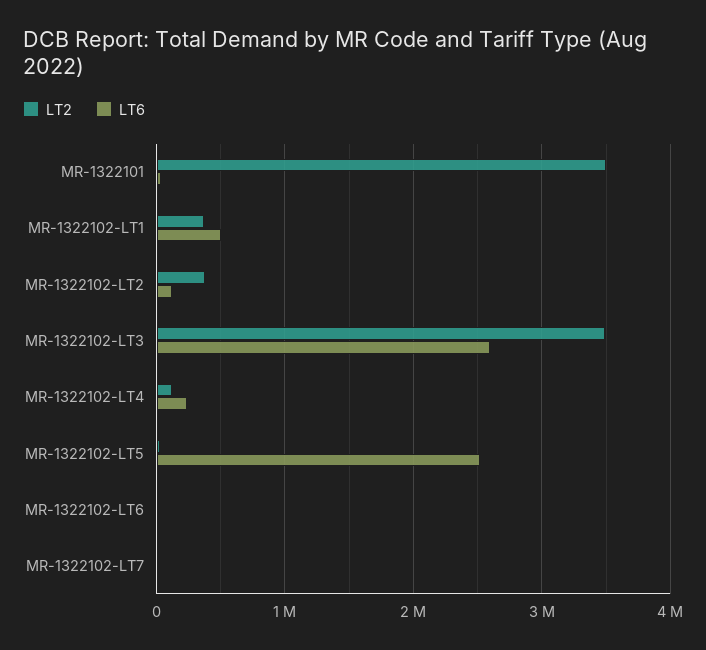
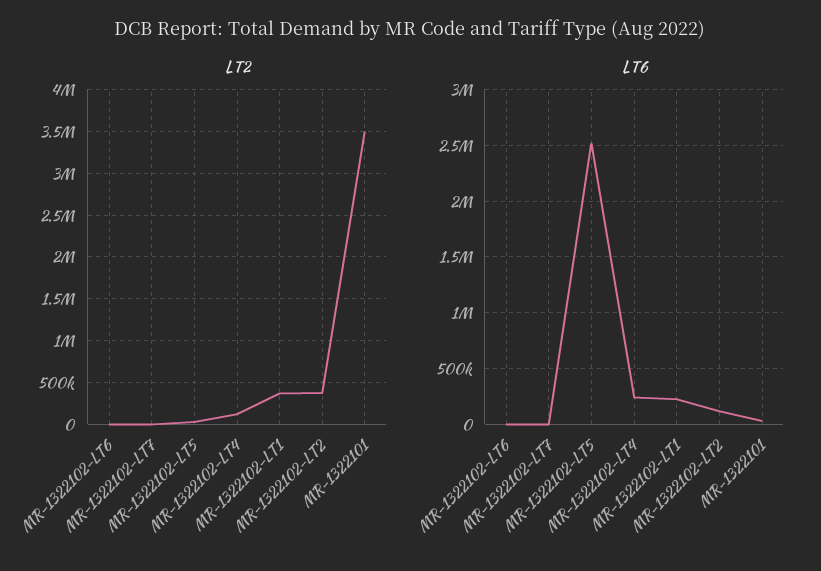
  {
    "LT2": {
      "MR-1322101": 3500000,
      "MR-1322102-LT1": 400000,
      "MR-1322102-LT2": 400000,
-     "MR-1322102-LT3": 3500000,
      "MR-1322102-LT4": 100000,
      "MR-1322102-LT5": 0,
      "MR-1322102-LT6": 0,
      "MR-1322102-LT7": 0
    },
    "LT6": {
      "MR-1322101": 0,
-     "MR-1322102-LT1": 500000,
+     "MR-1322102-LT1": 200000,
      "MR-1322102-LT2": 100000,
-     "MR-1322102-LT3": 2600000,
      "MR-1322102-LT4": 200000,
      "MR-1322102-LT5": 2500000,
      "MR-1322102-LT6": 0,
      "MR-1322102-LT7": 0
    }
  }

